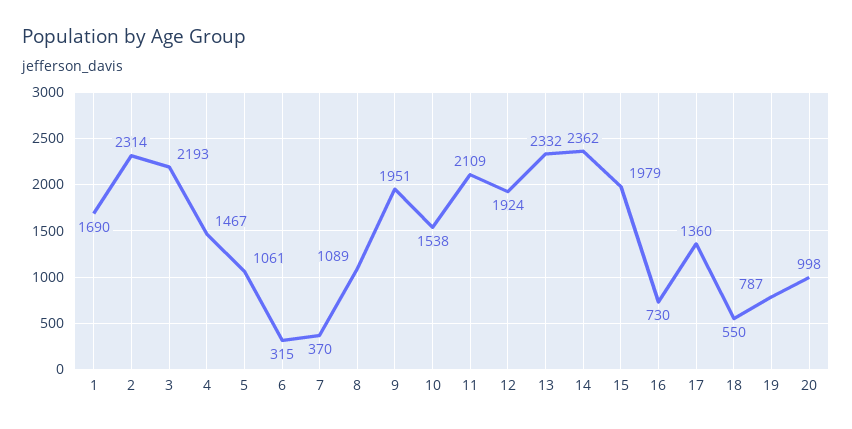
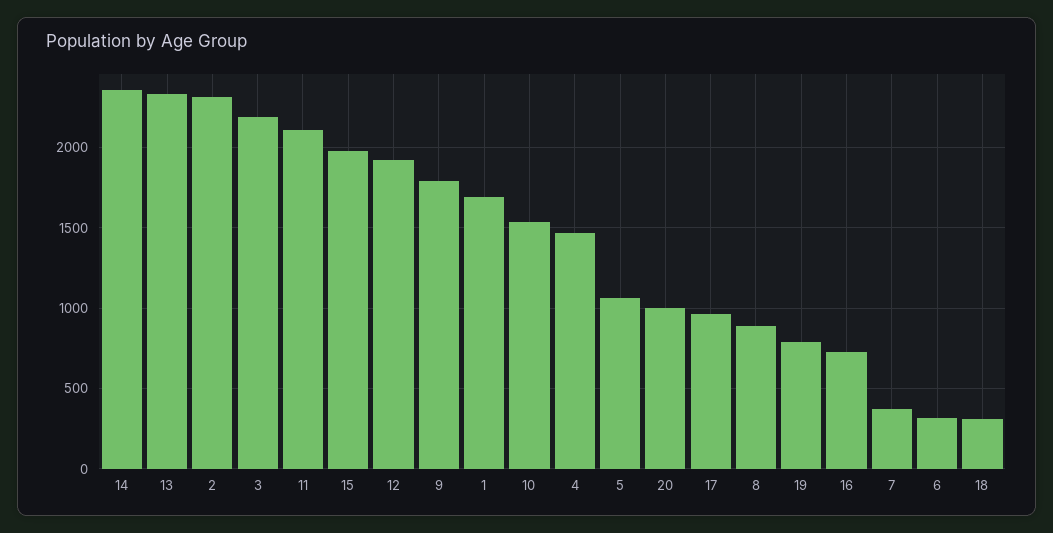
  {
    "1": 1690,
    "2": 2314,
    "3": 2193,
    "4": 1467,
    "5": 1061,
    "6": 315,
    "7": 370,
-   "8": 1089,
+   "8": 900,
-   "9": 1951,
+   "9": 1800,
    "10": 1538,
    "11": 2109,
    "12": 1924,
    "13": 2332,
    "14": 2362,
    "15": 1979,
    "16": 730,
-   "17": 1360,
+   "17": 950,
-   "18": 550,
+   "18": 300,
    "19": 787,
    "20": 998
  }

